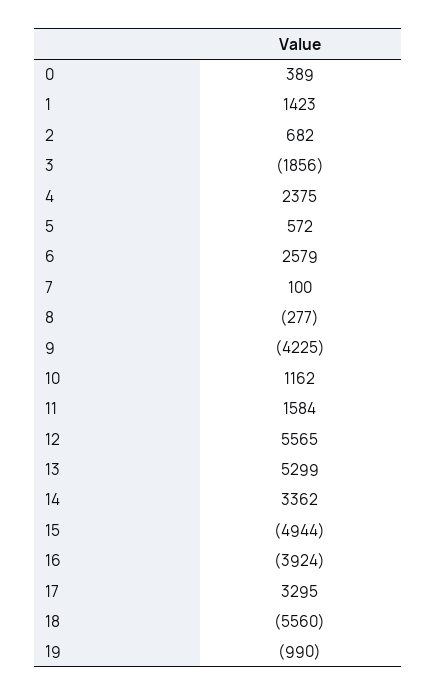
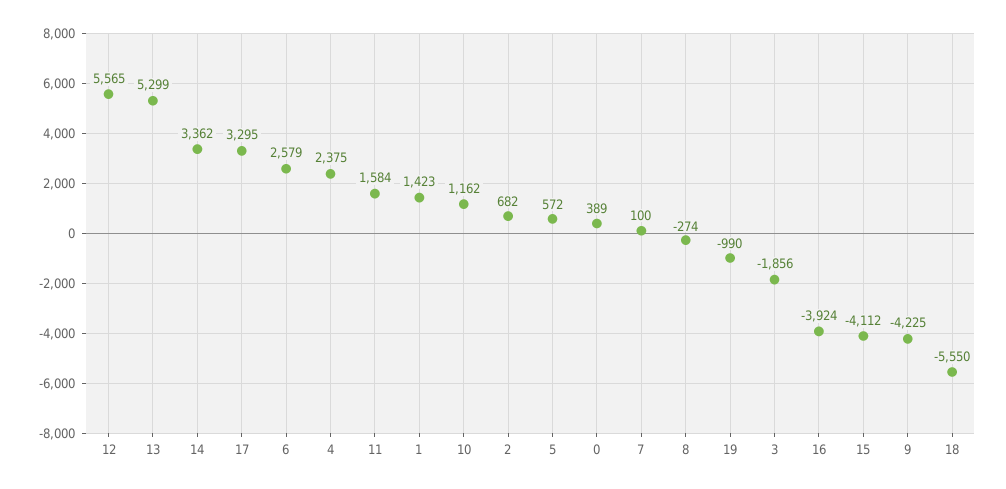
  {
    "0": 389,
    "1": 1423,
    "2": 682,
    "3": -1856,
    "4": 2375,
    "5": 572,
    "6": 2579,
    "7": 100,
-   "8": -277,
+   "8": -274,
    "9": -4225,
    "10": 1162,
    "11": 1584,
    "12": 5565,
    "13": 5299,
    "14": 3362,
-   "15": -4944,
+   "15": -4112,
    "16": -3924,
    "17": 3295,
-   "18": -5560,
+   "18": -5550,
    "19": -990
  }

